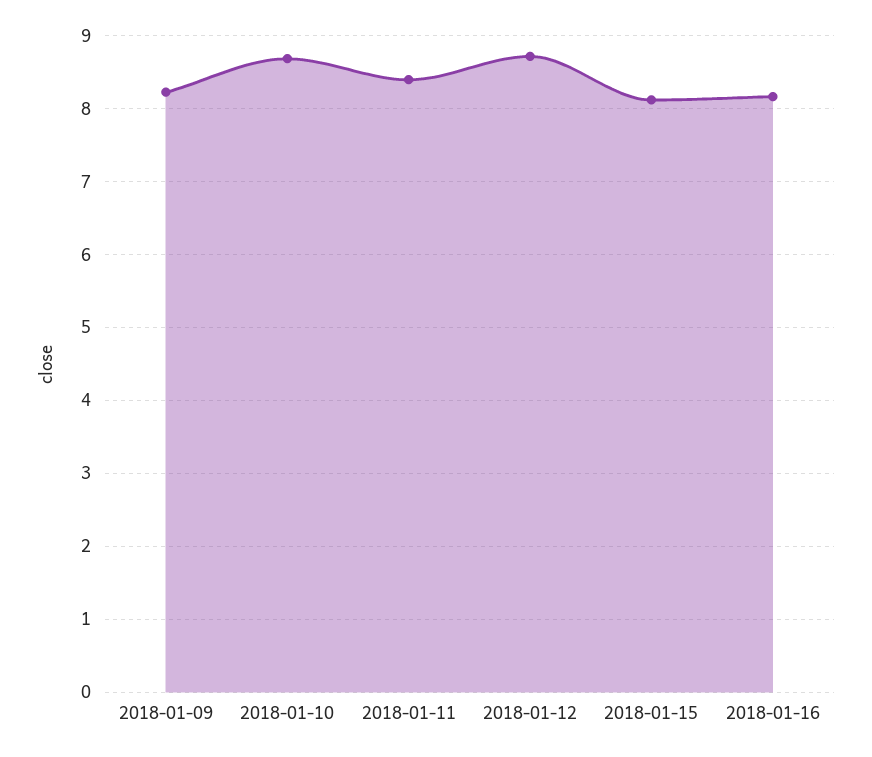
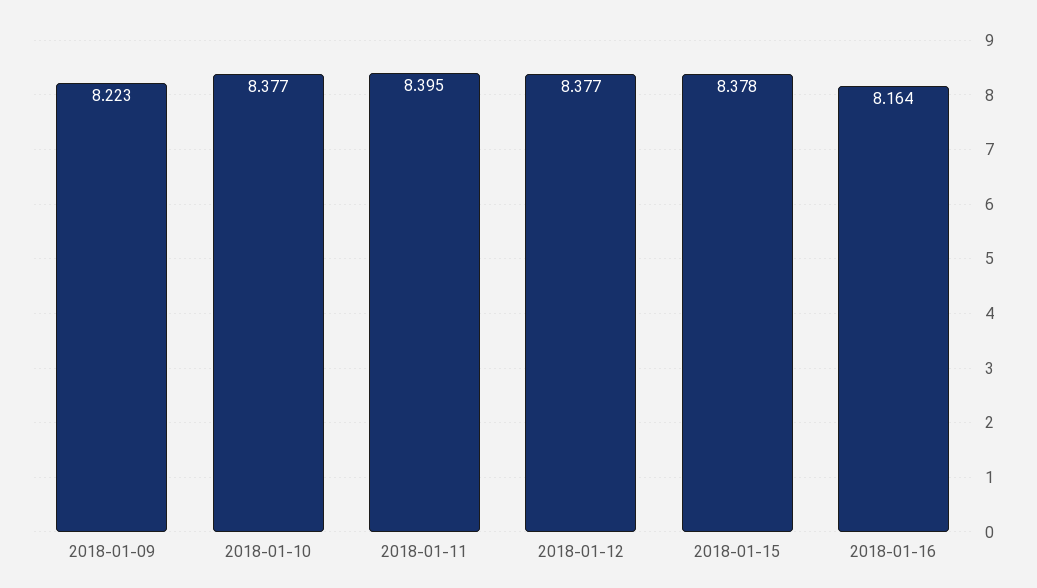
  {
    "2018-01-09": 8.223,
-   "2018-01-10": 8.7,
+   "2018-01-10": 8.377,
    "2018-01-11": 8.395,
-   "2018-01-12": 8.7,
+   "2018-01-12": 8.377,
-   "2018-01-15": 8.1,
+   "2018-01-15": 8.378,
    "2018-01-16": 8.164
  }

